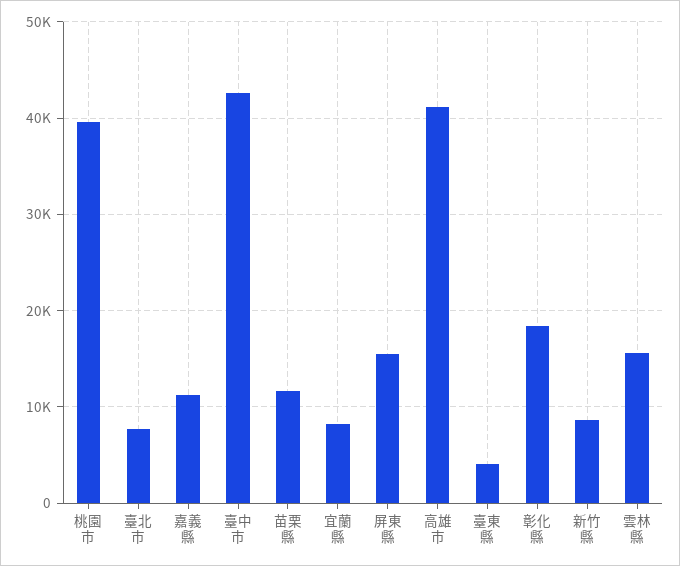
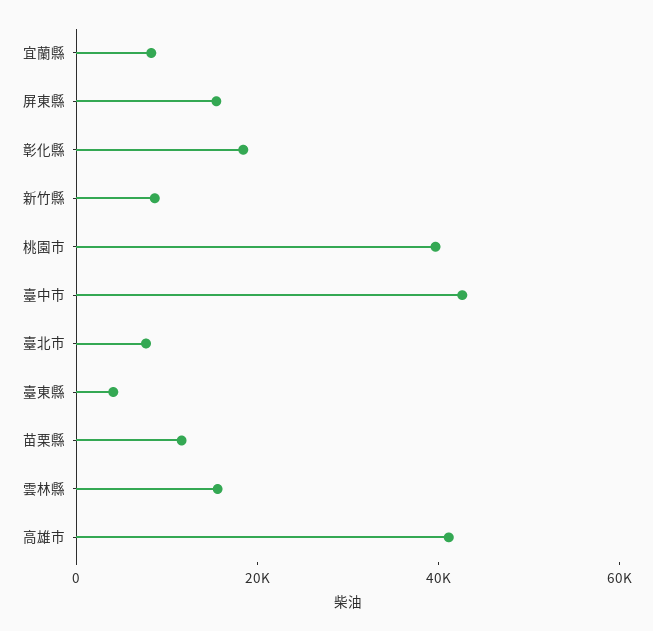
  {
    "桃園市": 40000,
    "臺北市": 8000,
-   "嘉義縣": 11000,
    "臺中市": 43000,
    "苗栗縣": 12000,
    "宜蘭縣": 8000,
    "屏東縣": 15000,
    "高雄市": 41000,
    "臺東縣": 4000,
    "彰化縣": 18000,
    "新竹縣": 9000,
    "雲林縣": 16000
  }

